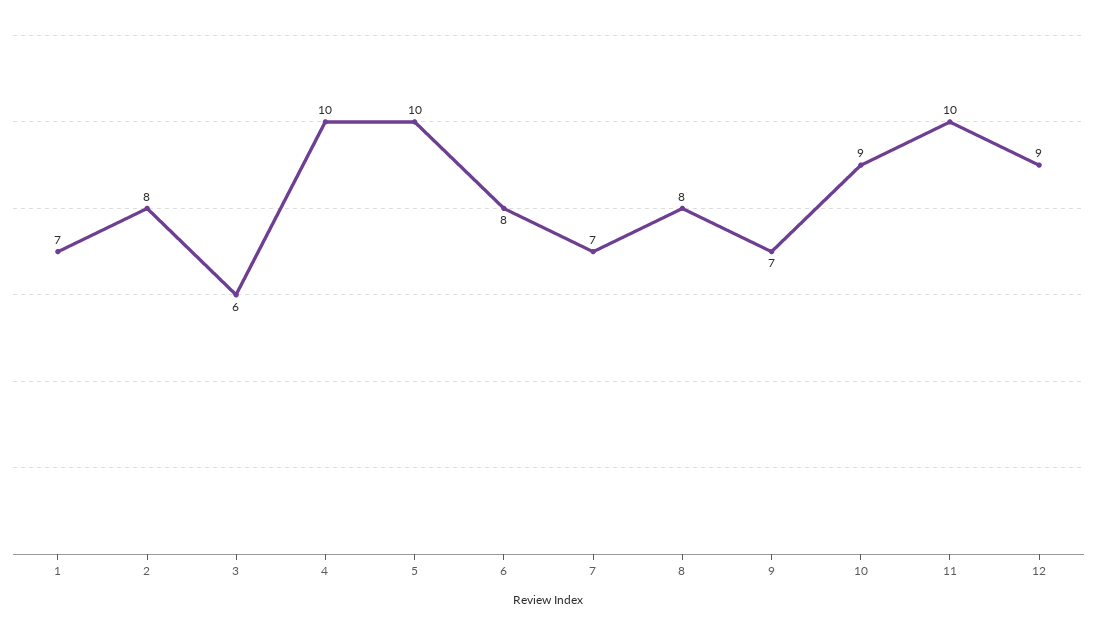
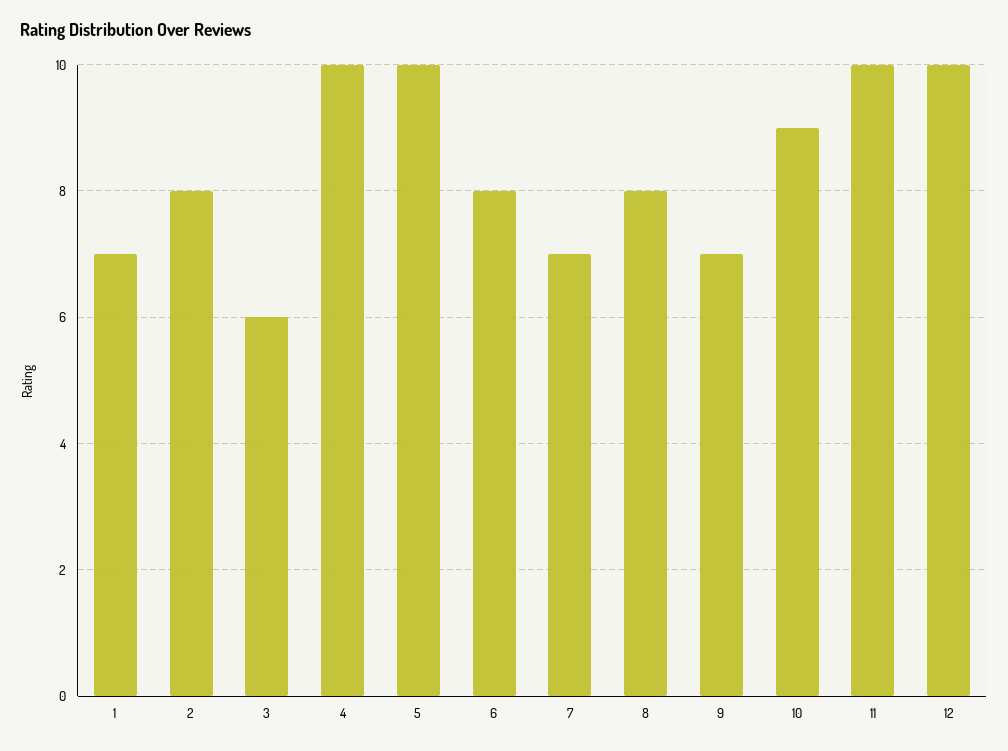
  {
    "1": 7,
    "2": 8,
    "3": 6,
    "4": 10,
    "5": 10,
    "6": 8,
    "7": 7,
    "8": 8,
    "9": 7,
    "10": 9,
    "11": 10,
-   "12": 9
+   "12": 10
  }

